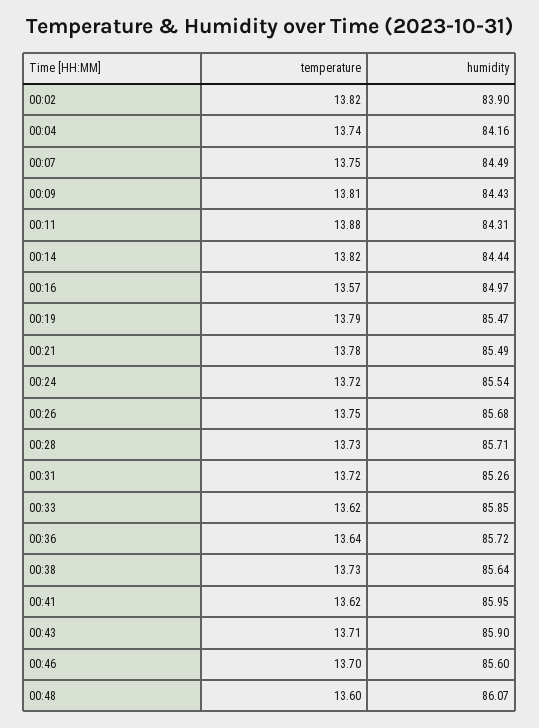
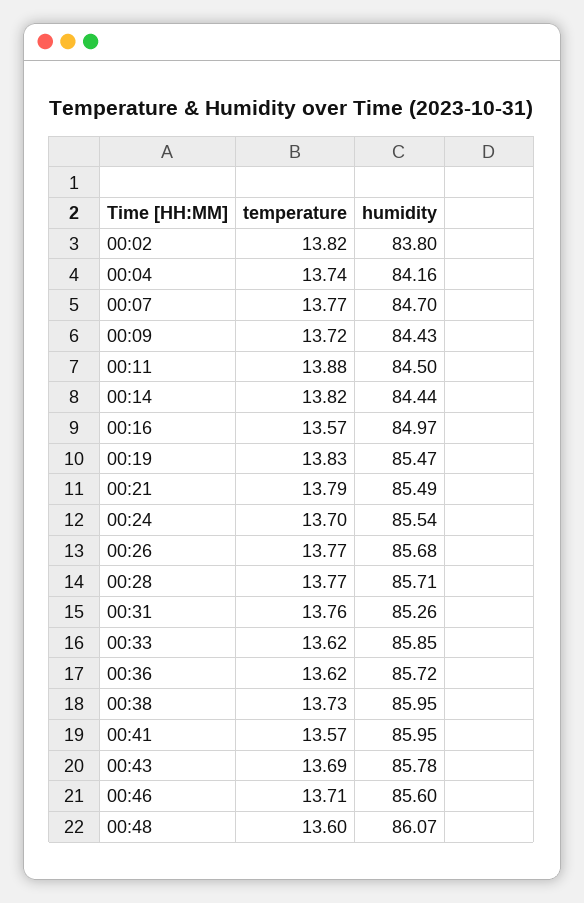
  {
    "temperature": {
      "00:02": 13.82,
      "00:04": 13.74,
-     "00:07": 13.75,
+     "00:07": 13.77,
-     "00:09": 13.81,
+     "00:09": 13.72,
      "00:11": 13.88,
      "00:14": 13.82,
      "00:16": 13.57,
-     "00:19": 13.79,
+     "00:19": 13.83,
-     "00:21": 13.78,
+     "00:21": 13.79,
-     "00:24": 13.72,
+     "00:24": 13.7,
-     "00:26": 13.75,
+     "00:26": 13.77,
-     "00:28": 13.73,
+     "00:28": 13.77,
-     "00:31": 13.72,
+     "00:31": 13.76,
      "00:33": 13.62,
-     "00:36": 13.64,
+     "00:36": 13.62,
      "00:38": 13.73,
-     "00:41": 13.62,
+     "00:41": 13.57,
-     "00:43": 13.71,
+     "00:43": 13.69,
-     "00:46": 13.7,
+     "00:46": 13.71,
      "00:48": 13.6
    },
    "humidity": {
-     "00:02": 83.9,
+     "00:02": 83.8,
      "00:04": 84.16,
-     "00:07": 84.49,
+     "00:07": 84.7,
      "00:09": 84.43,
-     "00:11": 84.31,
+     "00:11": 84.5,
      "00:14": 84.44,
      "00:16": 84.97,
      "00:19": 85.47,
      "00:21": 85.49,
      "00:24": 85.54,
      "00:26": 85.68,
      "00:28": 85.71,
      "00:31": 85.26,
      "00:33": 85.85,
      "00:36": 85.72,
-     "00:38": 85.64,
+     "00:38": 85.95,
      "00:41": 85.95,
-     "00:43": 85.9,
+     "00:43": 85.78,
      "00:46": 85.6,
      "00:48": 86.07
    }
  }

